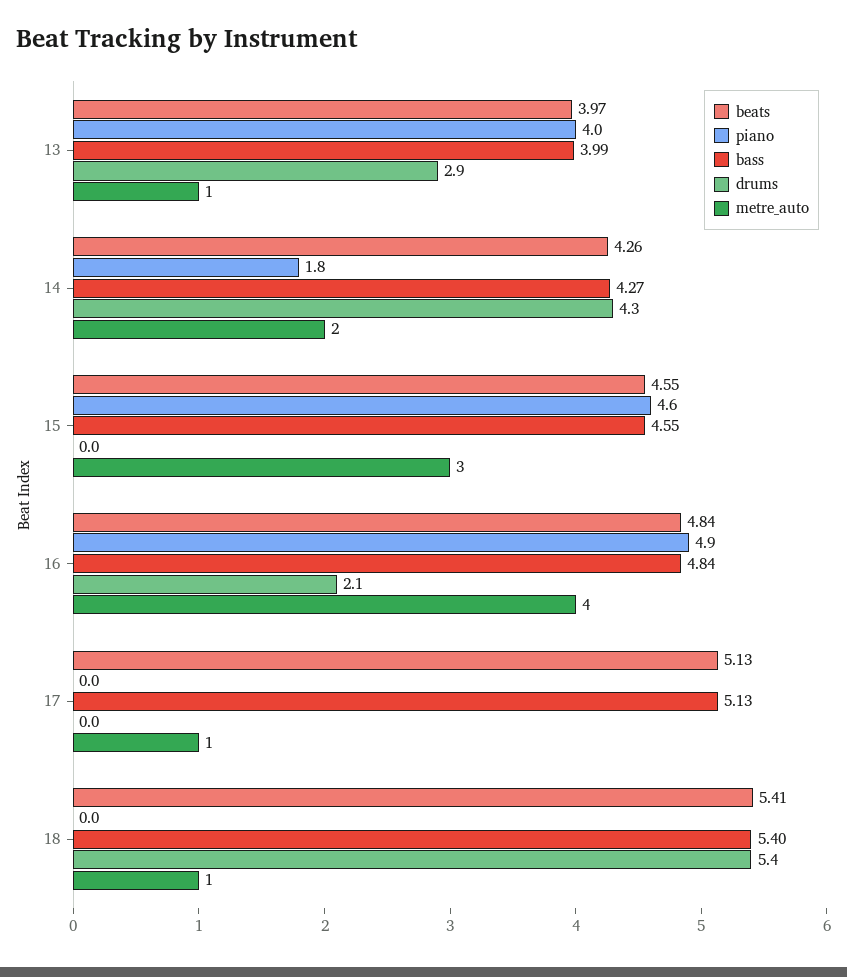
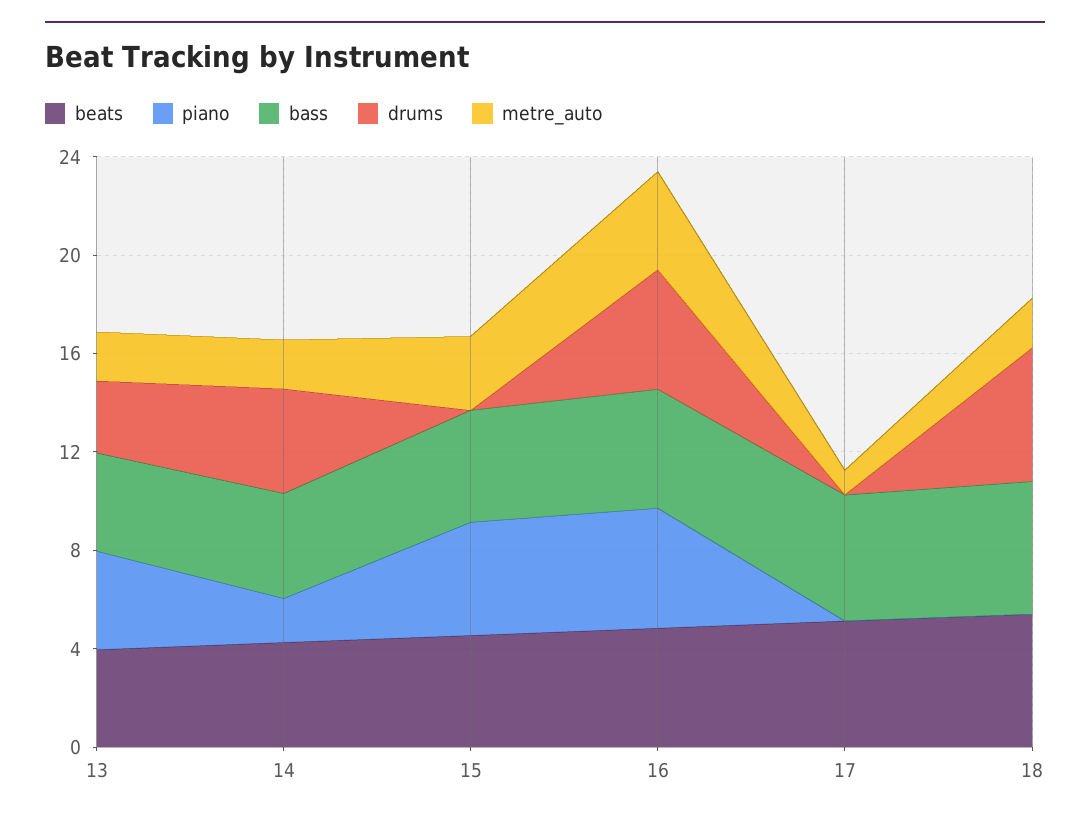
  {
    "beats": {
      "13": 3.97,
      "14": 4.26,
      "15": 4.55,
      "16": 4.84,
      "17": 5.13,
      "18": 5.41
    },
    "piano": {
      "13": 4,
      "14": 1.8,
      "15": 4.6,
      "16": 4.9,
      "17": 0,
      "18": 0
    },
    "bass": {
      "13": 3.99,
      "14": 4.27,
      "15": 4.55,
      "16": 4.84,
      "17": 5.13,
      "18": 5.4
    },
    "drums": {
      "13": 2.9,
      "14": 4.3,
      "15": 0,
-     "16": 2.1,
+     "16": 5,
      "17": 0,
      "18": 5.4
    },
    "metre_auto": {
-     "13": 1,
+     "13": 2,
      "14": 2,
      "15": 3,
      "16": 4,
      "17": 1,
-     "18": 1
+     "18": 2
    }
  }

